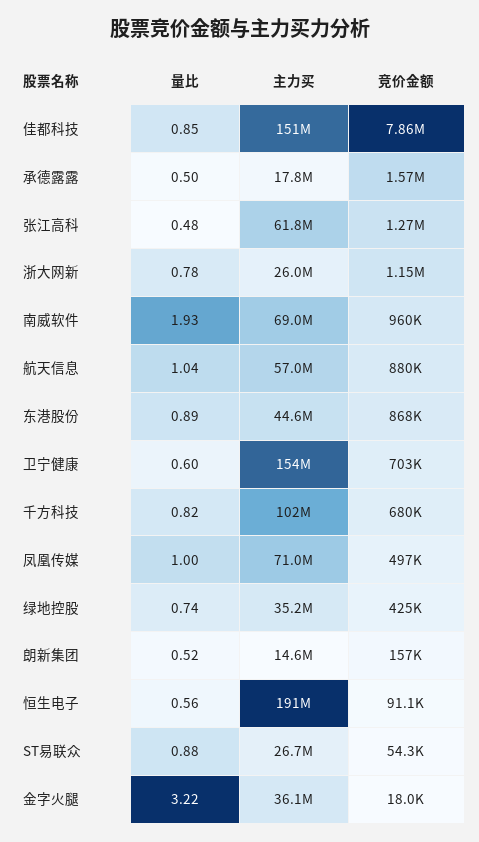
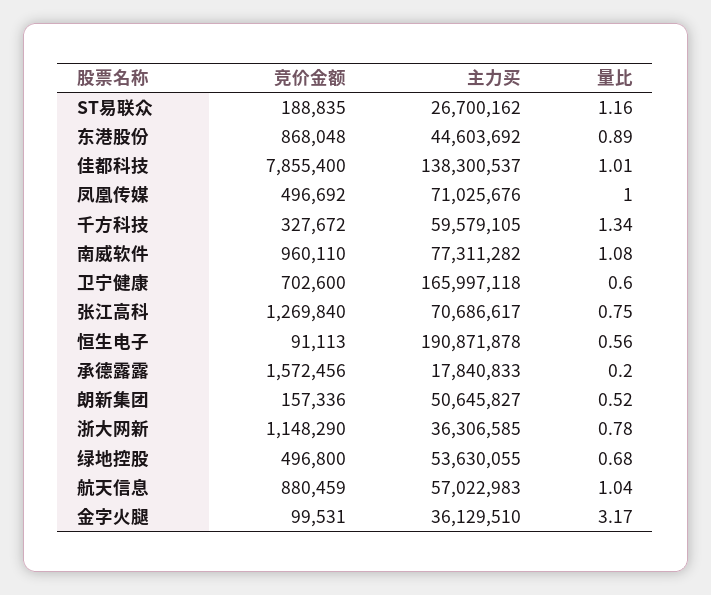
  {
    "量比": {
-     "佳都科技": 0.85,
+     "佳都科技": 1.01,
-     "承德露露": 0.5,
+     "承德露露": 0.2,
-     "张江高科": 0.48,
+     "张江高科": 0.75,
      "浙大网新": 0.78,
-     "南威软件": 1.93,
+     "南威软件": 1.08,
      "航天信息": 1.04,
      "东港股份": 0.89,
      "卫宁健康": 0.6,
-     "千方科技": 0.82,
+     "千方科技": 1.34,
      "凤凰传媒": 1,
-     "绿地控股": 0.74,
+     "绿地控股": 0.68,
      "朗新集团": 0.52,
      "恒生电子": 0.56,
-     "ST易联众": 0.88,
+     "ST易联众": 1.16,
-     "金字火腿": 3.22
+     "金字火腿": 3.17
    },
    "主力买": {
-     "佳都科技": 151000000,
+     "佳都科技": 138300537,
      "承德露露": 17840833,
-     "张江高科": 61800000,
+     "张江高科": 70686617,
-     "浙大网新": 26000000,
+     "浙大网新": 36306585,
-     "南威软件": 69000000,
+     "南威软件": 77311282,
      "航天信息": 57022983,
      "东港股份": 44603692,
-     "卫宁健康": 154000000,
+     "卫宁健康": 165997118,
-     "千方科技": 102000000,
+     "千方科技": 59579105,
      "凤凰传媒": 71025676,
-     "绿地控股": 35200000,
+     "绿地控股": 53630055,
-     "朗新集团": 14600000,
+     "朗新集团": 50645827,
      "恒生电子": 190871878,
      "ST易联众": 26700162,
      "金字火腿": 36129510
    },
    "竞价金额": {
      "佳都科技": 7855400,
      "承德露露": 1572456,
      "张江高科": 1269840,
      "浙大网新": 1148290,
      "南威软件": 960110,
      "航天信息": 880459,
      "东港股份": 868048,
      "卫宁健康": 702600,
-     "千方科技": 680000,
+     "千方科技": 327672,
      "凤凰传媒": 496692,
-     "绿地控股": 425000,
+     "绿地控股": 496800,
      "朗新集团": 157336,
      "恒生电子": 91113,
-     "ST易联众": 54300,
+     "ST易联众": 188835,
-     "金字火腿": 18000
+     "金字火腿": 99531
    }
  }

